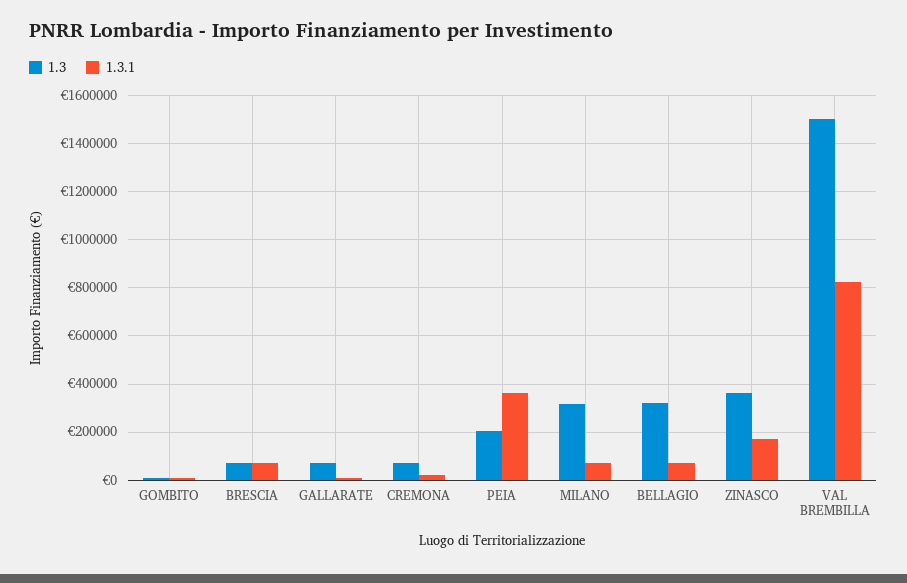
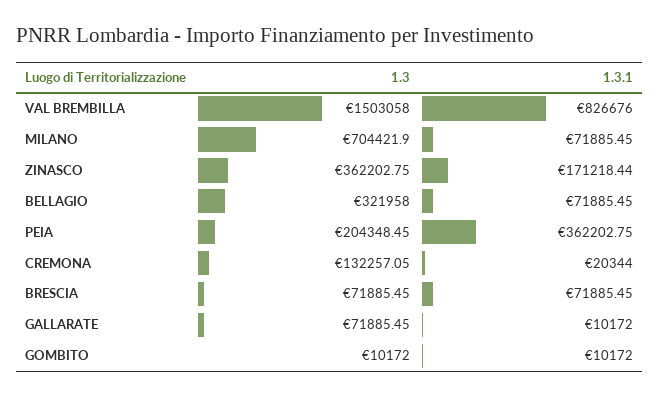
  {
    "1.3": {
      "GOMBITO": 10172,
      "BRESCIA": 71885.45,
      "GALLARATE": 71885.45,
-     "CREMONA": 75000,
+     "CREMONA": 132257.05,
      "PEIA": 204348.45,
-     "MILANO": 325000,
+     "MILANO": 704421.9,
      "BELLAGIO": 321958,
      "ZINASCO": 362202.75,
      "VAL BREMBILLA": 1503058
    },
    "1.3.1": {
      "GOMBITO": 10172,
      "BRESCIA": 71885.45,
      "GALLARATE": 10172,
      "CREMONA": 20344,
      "PEIA": 362202.75,
      "MILANO": 71885.45,
      "BELLAGIO": 71885.45,
      "ZINASCO": 171218.44,
      "VAL BREMBILLA": 826676
    }
  }

